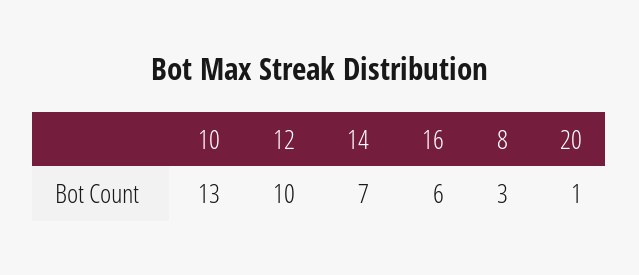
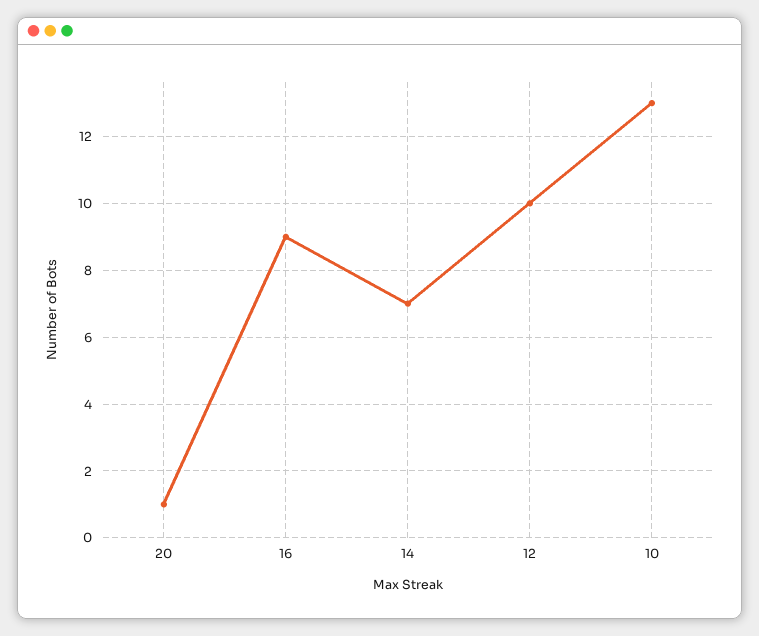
  {
    "10": 13,
    "12": 10,
    "14": 7,
-   "16": 6,
+   "16": 9,
-   "8": 3,
    "20": 1
  }

